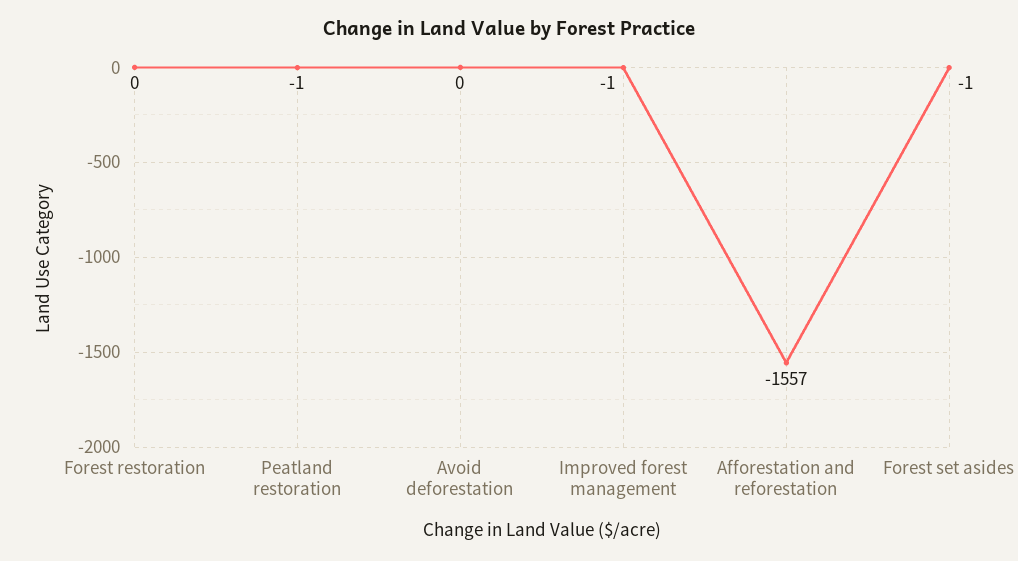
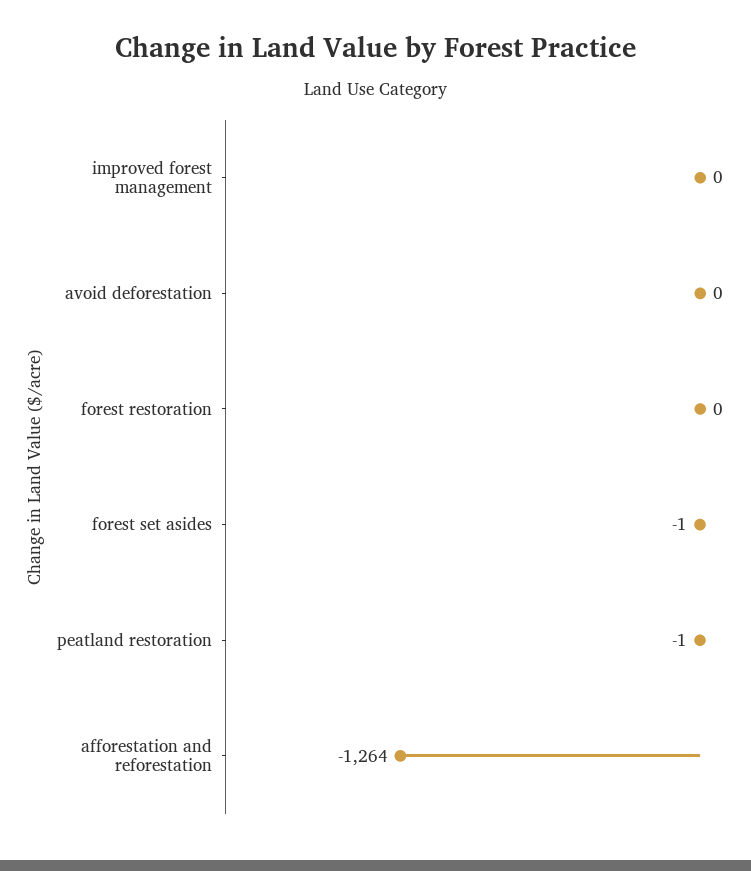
  {
    "Forest restoration": 0,
    "Peatland restoration": -1,
    "Avoid deforestation": 0,
-   "Improved forest management": -1,
+   "Improved forest management": 0,
-   "Afforestation and reforestation": -1557,
+   "Afforestation and reforestation": -1264,
    "Forest set asides": -1
  }

